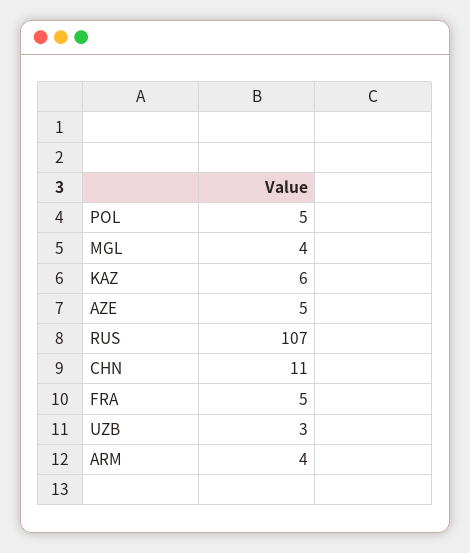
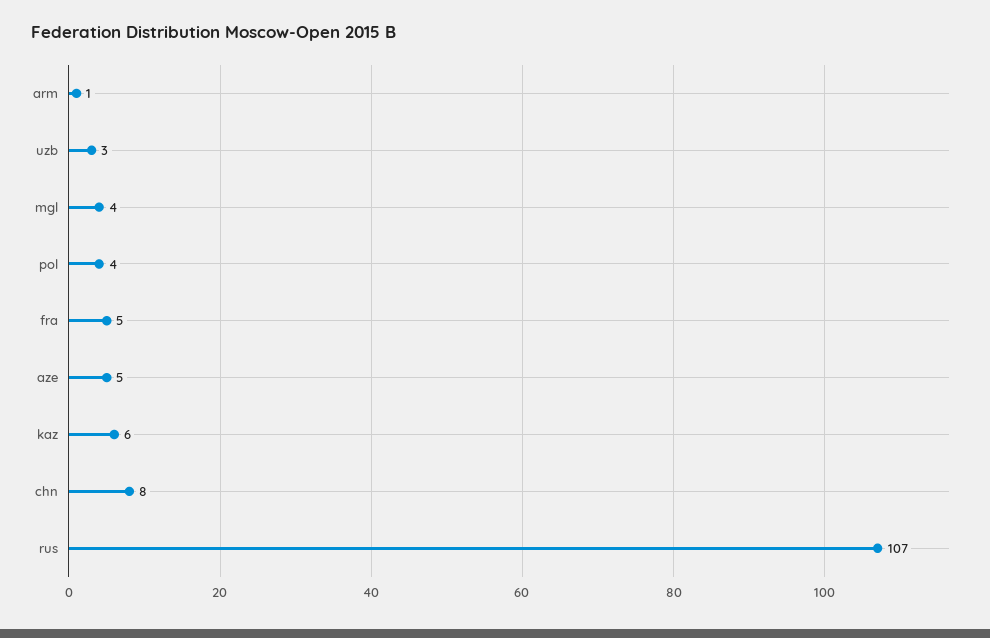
  {
-   "POL": 5,
+   "POL": 4,
    "MGL": 4,
    "KAZ": 6,
    "AZE": 5,
    "RUS": 107,
-   "CHN": 11,
+   "CHN": 8,
    "FRA": 5,
    "UZB": 3,
-   "ARM": 4
+   "ARM": 1
  }

